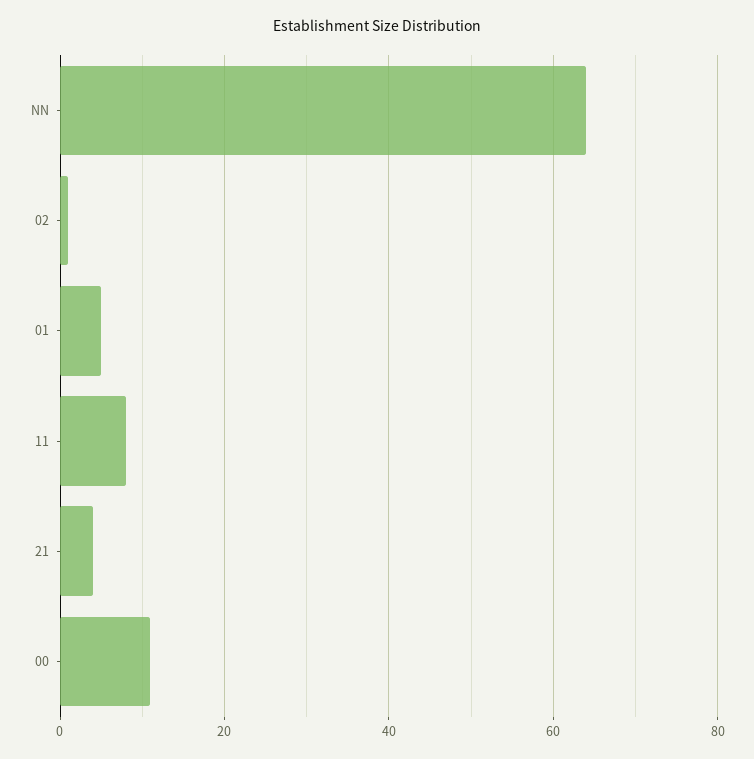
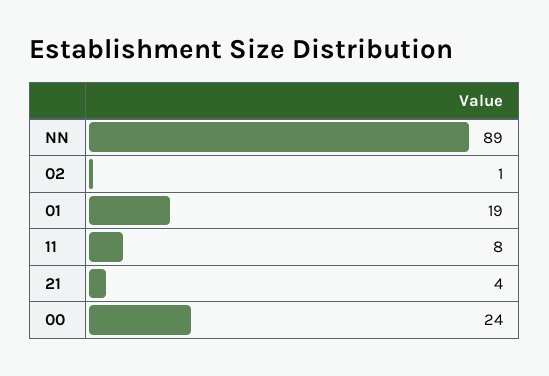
  {
-   "NN": 65,
+   "NN": 89,
    "02": 1,
-   "01": 5,
+   "01": 19,
    "11": 8,
    "21": 4,
-   "00": 10
+   "00": 24
  }

